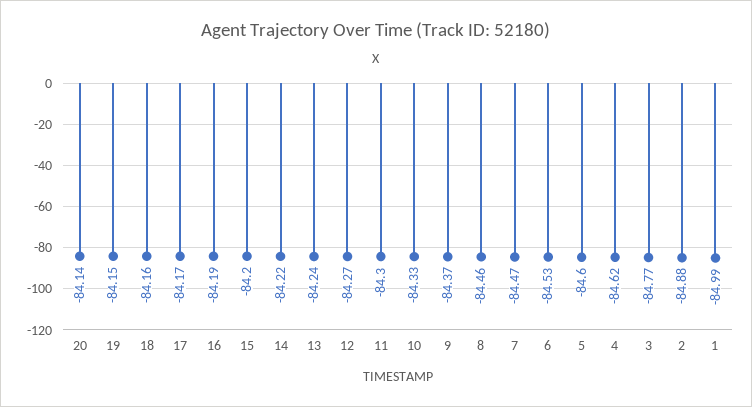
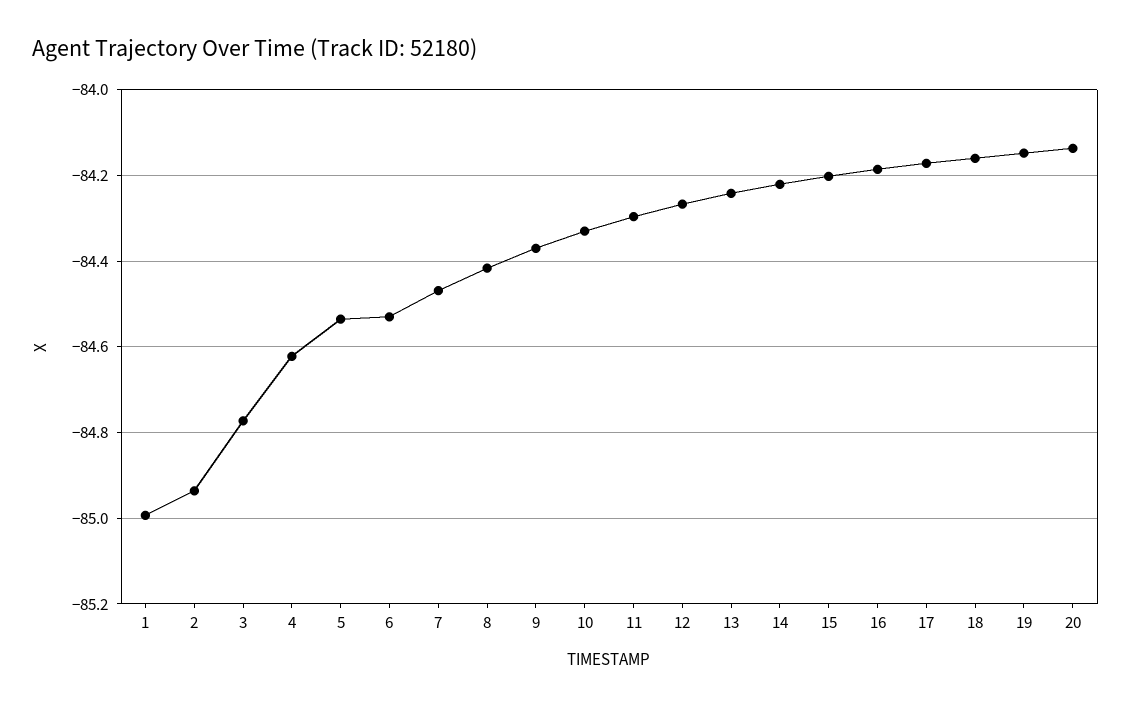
  {
    "20": -84.14,
    "19": -84.15,
    "18": -84.16,
    "17": -84.17,
    "16": -84.19,
    "15": -84.2,
    "14": -84.22,
    "13": -84.24,
    "12": -84.27,
    "11": -84.3,
    "10": -84.33,
    "9": -84.37,
-   "8": -84.46,
+   "8": -84.42,
    "7": -84.47,
    "6": -84.53,
-   "5": -84.6,
+   "5": -84.54,
    "4": -84.62,
    "3": -84.77,
-   "2": -84.88,
+   "2": -84.94,
    "1": -84.99
  }

